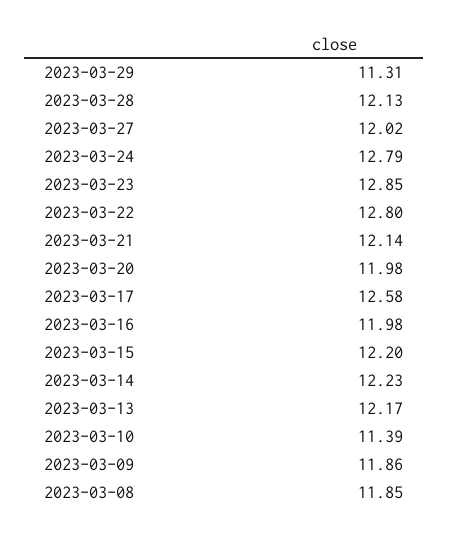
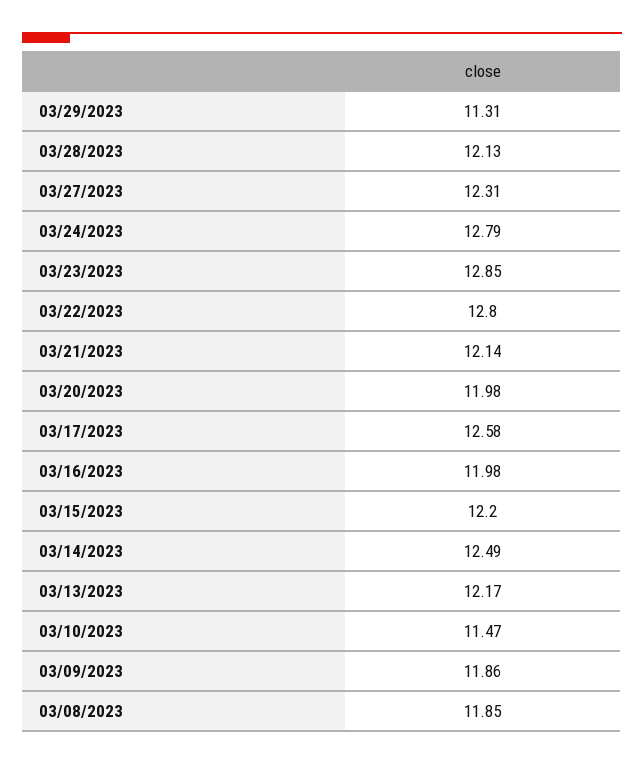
  {
    "2023-03-29": 11.31,
    "2023-03-28": 12.13,
-   "2023-03-27": 12.02,
+   "2023-03-27": 12.31,
    "2023-03-24": 12.79,
    "2023-03-23": 12.85,
    "2023-03-22": 12.8,
    "2023-03-21": 12.14,
    "2023-03-20": 11.98,
    "2023-03-17": 12.58,
    "2023-03-16": 11.98,
    "2023-03-15": 12.2,
-   "2023-03-14": 12.23,
+   "2023-03-14": 12.49,
    "2023-03-13": 12.17,
-   "2023-03-10": 11.39,
+   "2023-03-10": 11.47,
    "2023-03-09": 11.86,
    "2023-03-08": 11.85
  }

